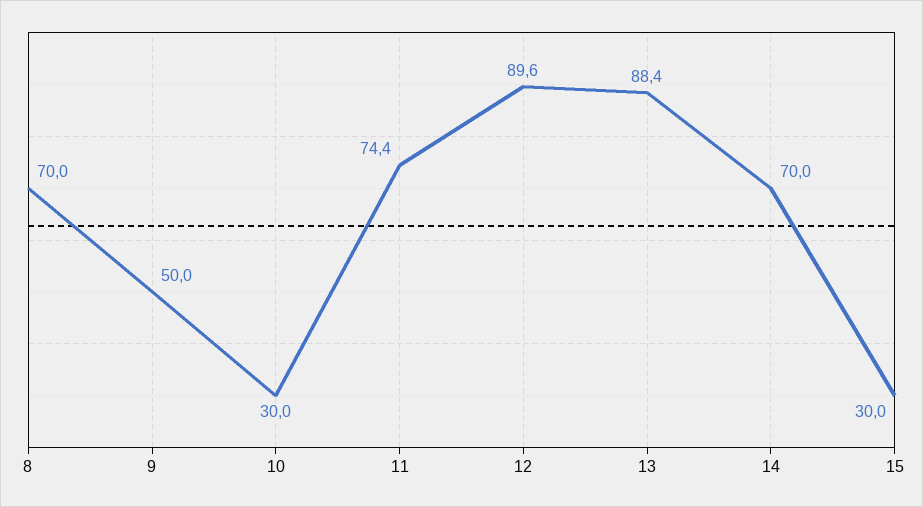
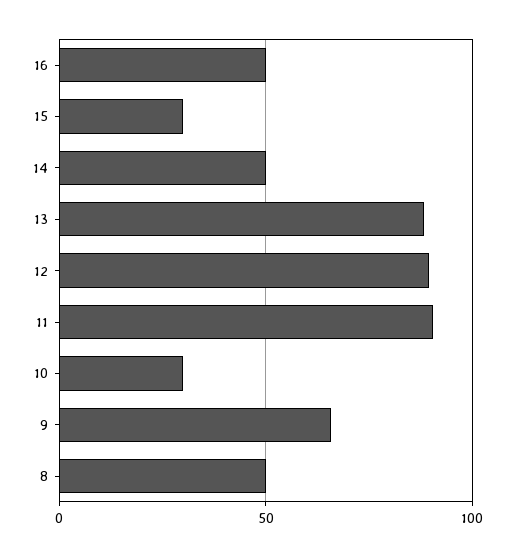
  {
-   "8": 70,
+   "8": 50,
-   "9": 50,
+   "9": 65,
    "10": 30,
-   "11": 74.4,
+   "11": 90,
    "12": 89.6,
    "13": 88.4,
-   "14": 70,
+   "14": 50,
-   "15": 30
+   "15": 30,
+   "16": 50
  }

